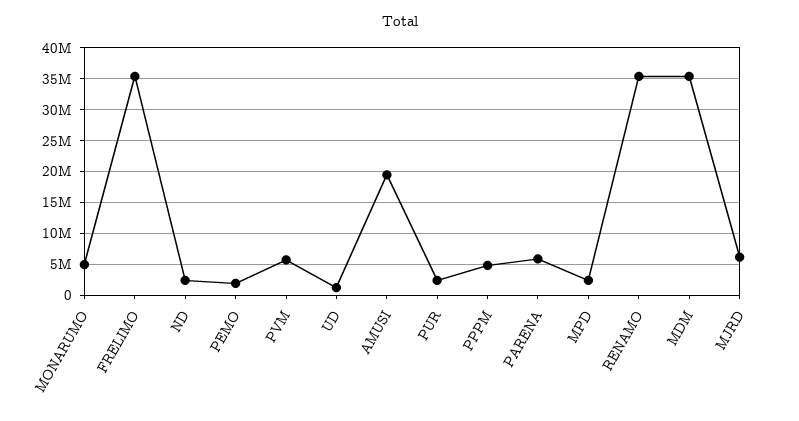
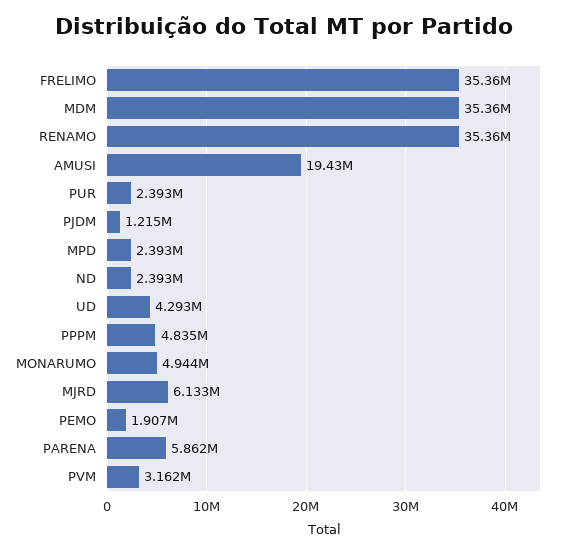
  {
    "MONARUMO": 4944000,
    "FRELIMO": 35360000,
    "ND": 2393000,
    "PEMO": 1907000,
-   "PVM": 6000000,
+   "PVM": 3162000,
-   "UD": 1000000,
+   "UD": 4293000,
    "AMUSI": 19430000,
    "PUR": 2393000,
    "PPPM": 4835000,
    "PARENA": 5862000,
    "MPD": 2393000,
    "RENAMO": 35360000,
    "MDM": 35360000,
-   "MJRD": 6133000
+   "MJRD": 6133000,
+   "PJDM": 1215000
  }

